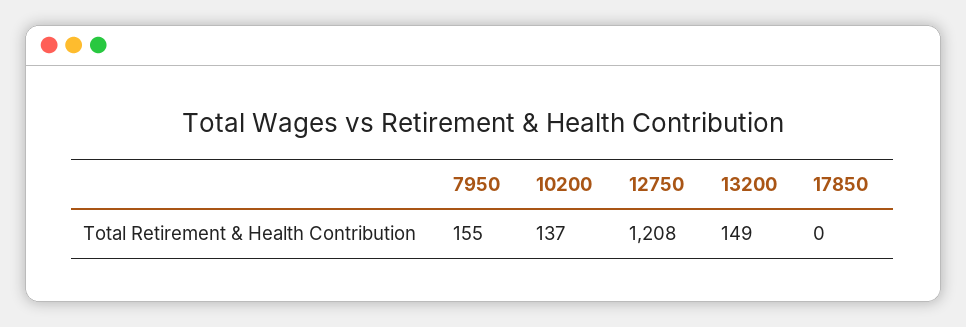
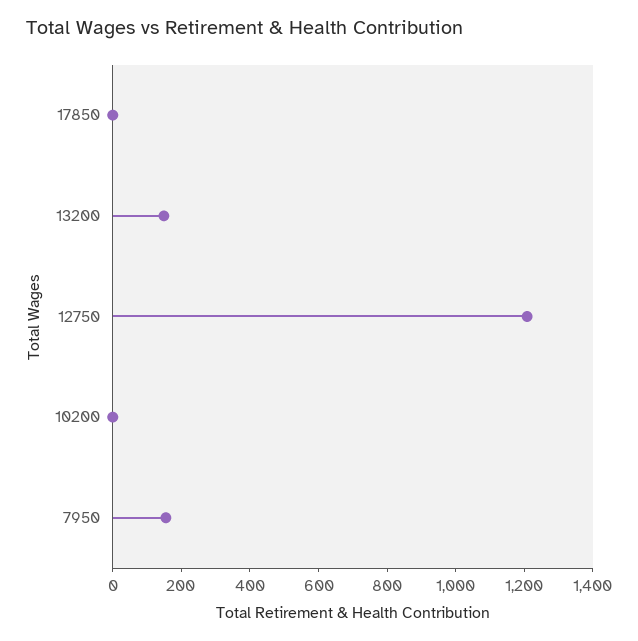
  {
    "7950": 155,
-   "10200": 137,
+   "10200": 0,
    "12750": 1208,
    "13200": 149,
    "17850": 0
  }

